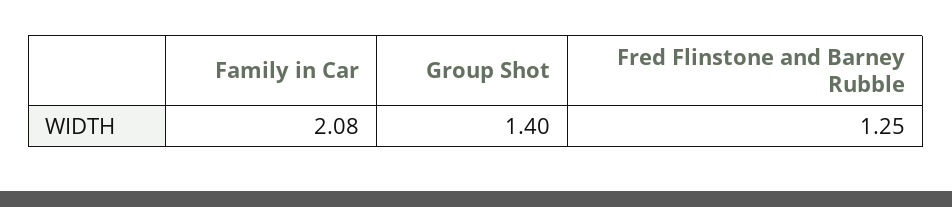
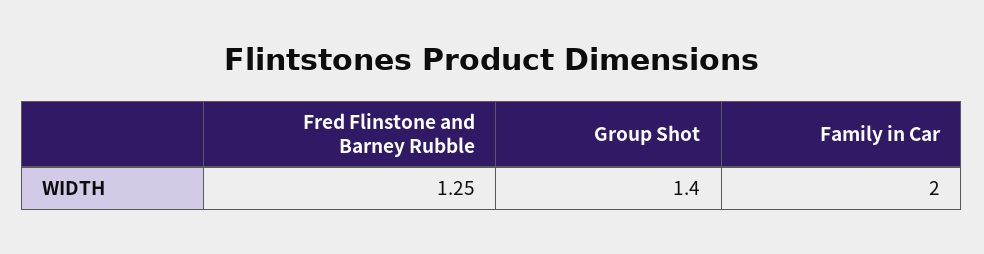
  {
-   "Family in Car": 2.08,
+   "Family in Car": 2,
    "Group Shot": 1.4,
    "Fred Flinstone and Barney Rubble": 1.25
  }

